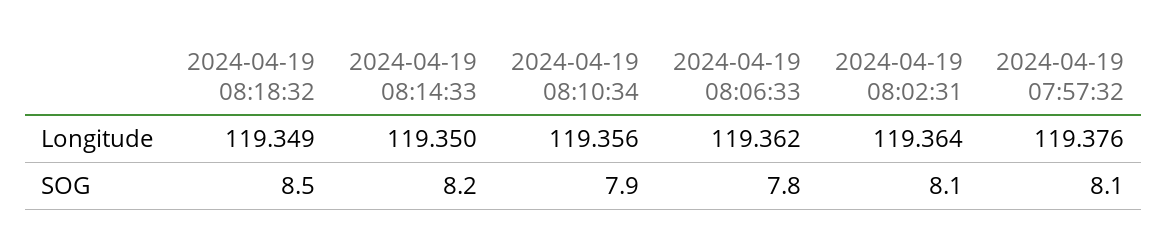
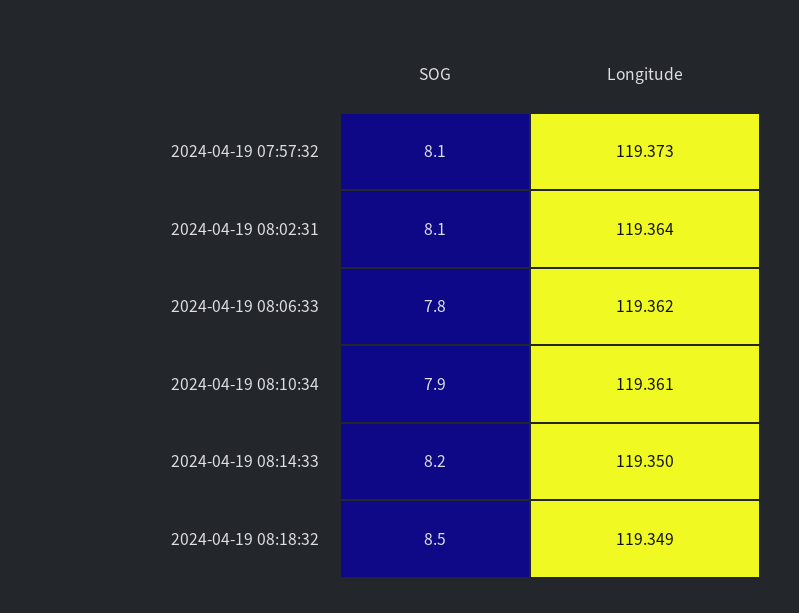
  {
    "2024-04-19 08:18:32": {
      "Longitude": 119.349,
      "SOG": 8.5
    },
    "2024-04-19 08:14:33": {
      "Longitude": 119.35,
      "SOG": 8.2
    },
    "2024-04-19 08:10:34": {
-     "Longitude": 119.356,
+     "Longitude": 119.361,
      "SOG": 7.9
    },
    "2024-04-19 08:06:33": {
      "Longitude": 119.362,
      "SOG": 7.8
    },
    "2024-04-19 08:02:31": {
      "Longitude": 119.364,
      "SOG": 8.1
    },
    "2024-04-19 07:57:32": {
-     "Longitude": 119.376,
+     "Longitude": 119.373,
      "SOG": 8.1
    }
  }

